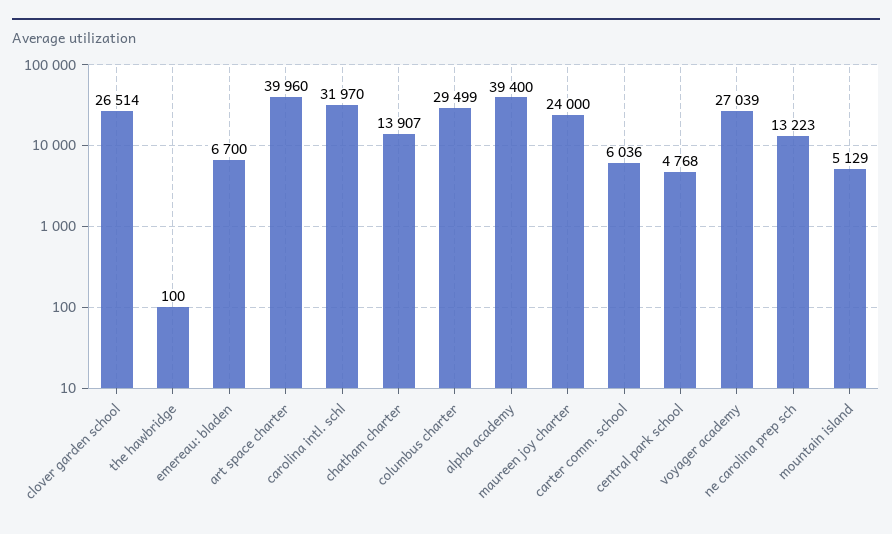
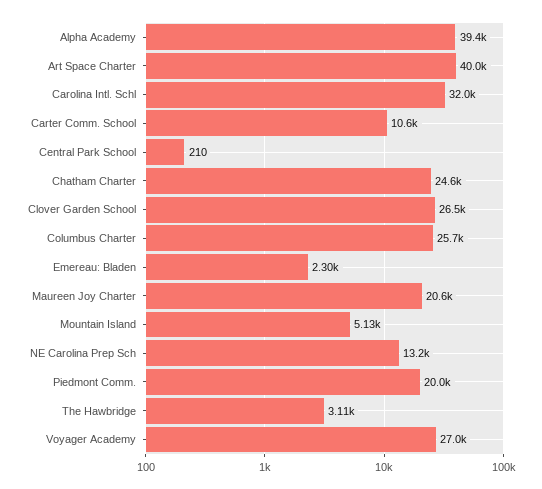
  {
    "clover garden school": 26514,
-   "the hawbridge": 100,
+   "the hawbridge": 3110,
-   "emereau: bladen": 6700,
+   "emereau: bladen": 2300,
    "art space charter": 39960,
    "carolina intl. schl": 31970,
-   "chatham charter": 13907,
+   "chatham charter": 24600,
-   "columbus charter": 29499,
+   "columbus charter": 25700,
    "alpha academy": 39400,
-   "maureen joy charter": 24000,
+   "maureen joy charter": 20600,
-   "carter comm. school": 6036,
+   "carter comm. school": 10600,
-   "central park school": 4768,
+   "central park school": 210,
    "voyager academy": 27039,
    "ne carolina prep sch": 13223,
-   "mountain island": 5129
+   "mountain island": 5129,
+   "Piedmont Comm.": 20000
  }

